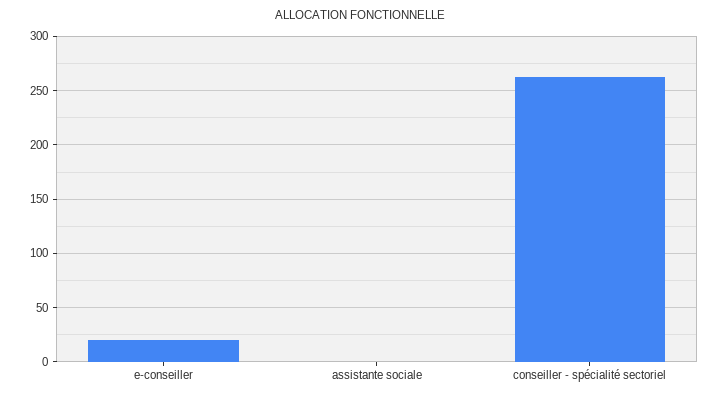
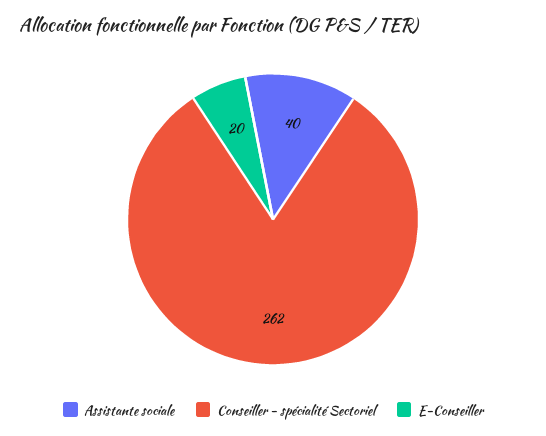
  {
    "e-conseiller": 20,
-   "assistante sociale": 0,
+   "assistante sociale": 40,
    "conseiller - spécialité sectoriel": 262
  }

